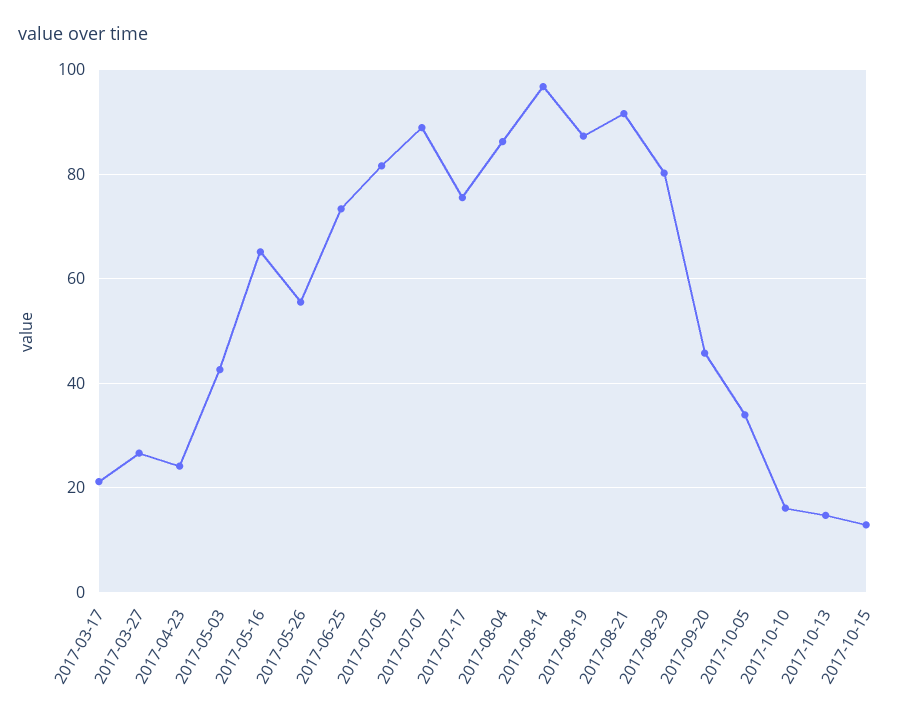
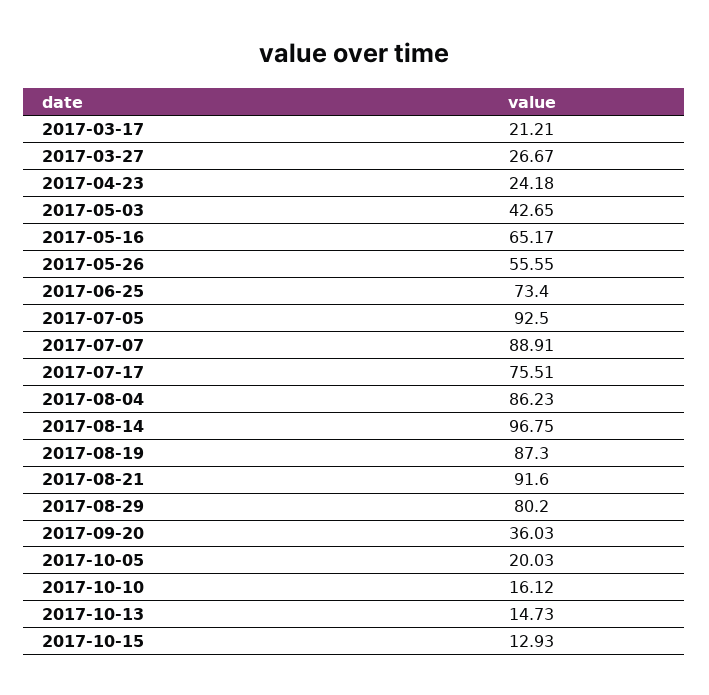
  {
    "2017-03-17": 21.21,
    "2017-03-27": 26.67,
    "2017-04-23": 24.18,
    "2017-05-03": 42.65,
    "2017-05-16": 65.17,
    "2017-05-26": 55.55,
    "2017-06-25": 73.4,
-   "2017-07-05": 82,
+   "2017-07-05": 92.5,
    "2017-07-07": 88.91,
    "2017-07-17": 75.51,
    "2017-08-04": 86.23,
    "2017-08-14": 96.75,
    "2017-08-19": 87.3,
    "2017-08-21": 91.6,
    "2017-08-29": 80.2,
-   "2017-09-20": 46,
+   "2017-09-20": 36.03,
-   "2017-10-05": 34,
+   "2017-10-05": 20.03,
    "2017-10-10": 16.12,
    "2017-10-13": 14.73,
    "2017-10-15": 12.93
  }

